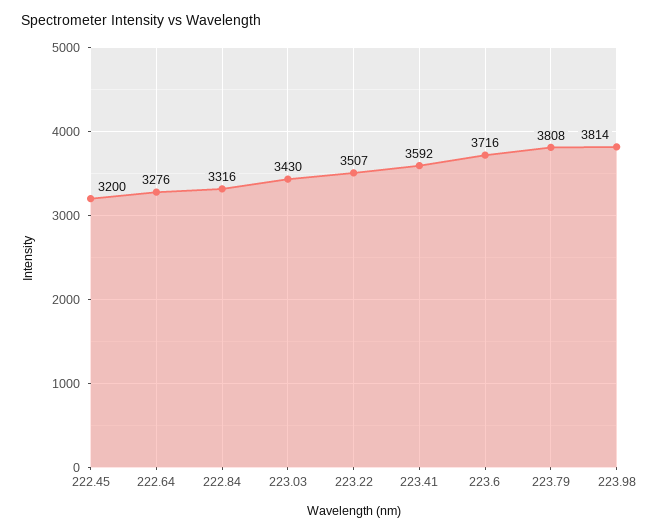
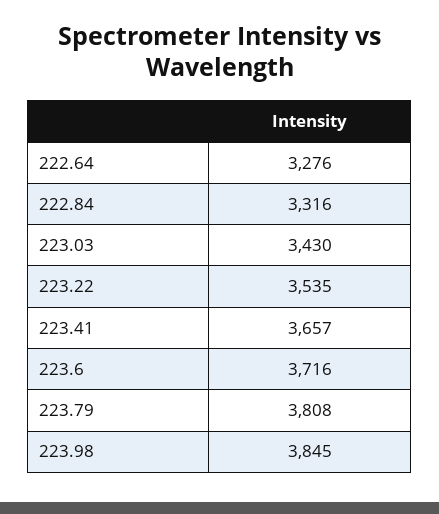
  {
-   "222.45": 3200,
    "222.64": 3276,
    "222.84": 3316,
    "223.03": 3430,
-   "223.22": 3507,
+   "223.22": 3535,
-   "223.41": 3592,
+   "223.41": 3657,
    "223.6": 3716,
    "223.79": 3808,
-   "223.98": 3814
+   "223.98": 3845
  }

